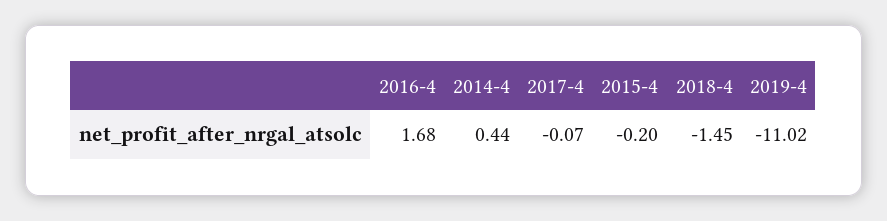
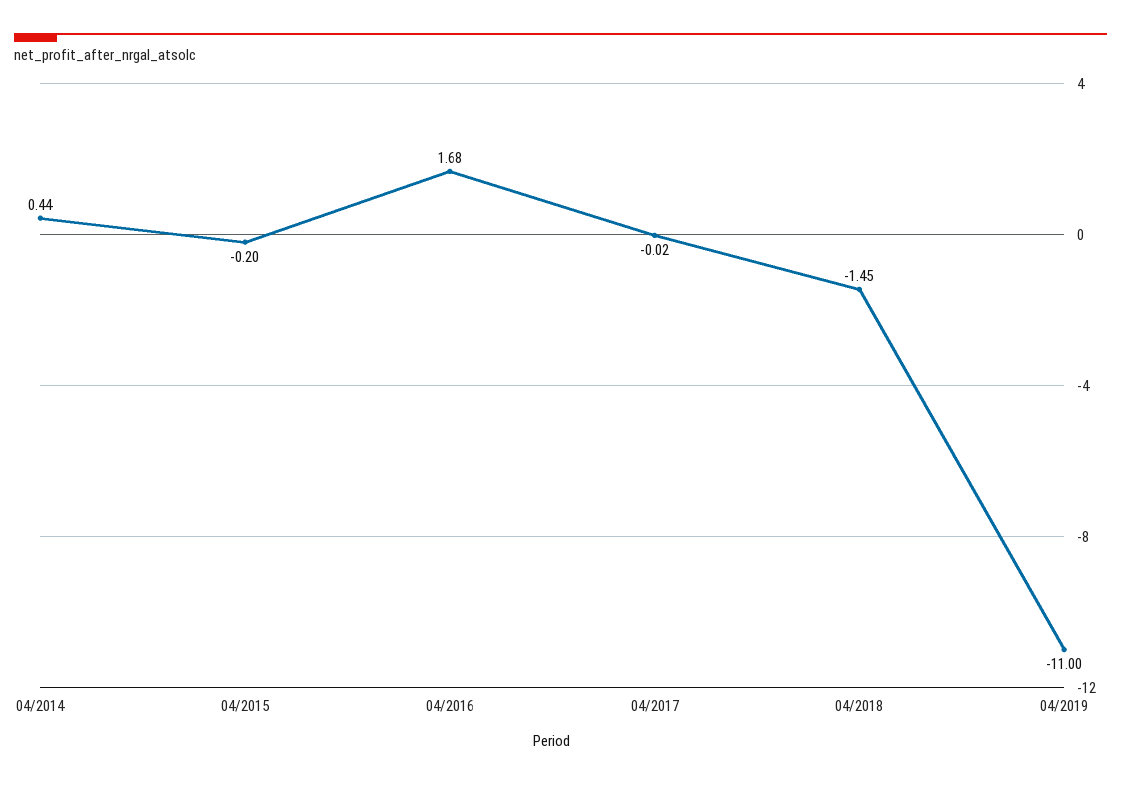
  {
    "2016-4": 1.68,
    "2014-4": 0.44,
-   "2017-4": -0.07,
+   "2017-4": -0.02,
    "2015-4": -0.2,
    "2018-4": -1.45,
-   "2019-4": -11.02
+   "2019-4": -11
  }

